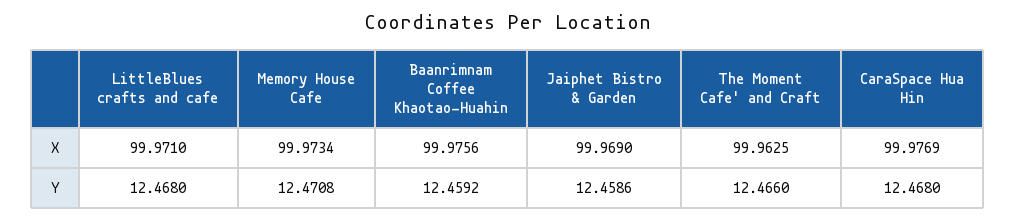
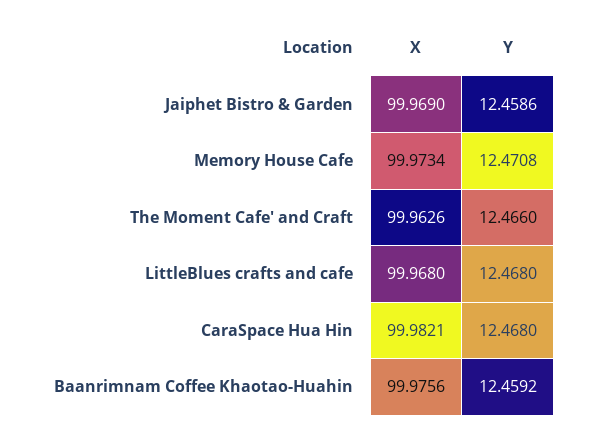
  {
    "LittleBlues crafts and cafe": {
-     "X": 99.971,
+     "X": 99.968,
      "Y": 12.468
    },
    "Memory House Cafe": {
      "X": 99.9734,
      "Y": 12.4708
    },
    "Baanrimnam Coffee Khaotao-Huahin": {
      "X": 99.9756,
      "Y": 12.4592
    },
    "Jaiphet Bistro & Garden": {
      "X": 99.969,
      "Y": 12.4586
    },
    "The Moment Cafe' and Craft": {
-     "X": 99.9625,
+     "X": 99.9626,
      "Y": 12.466
    },
    "CaraSpace Hua Hin": {
-     "X": 99.9769,
+     "X": 99.9821,
      "Y": 12.468
    }
  }

